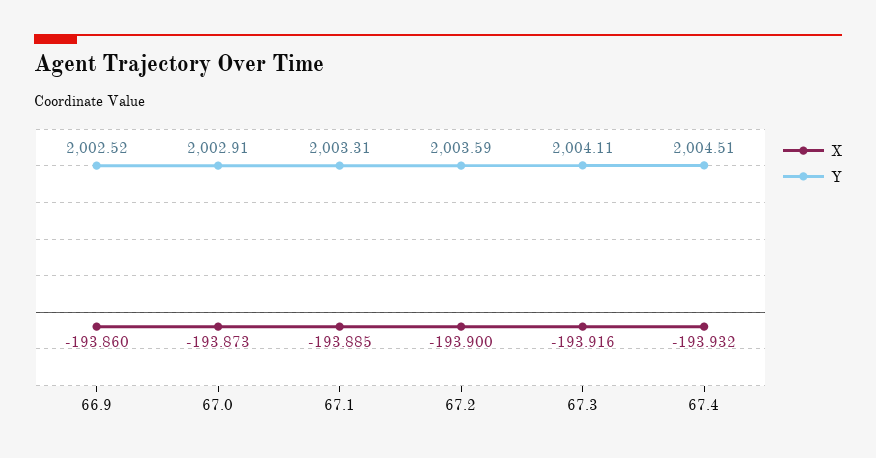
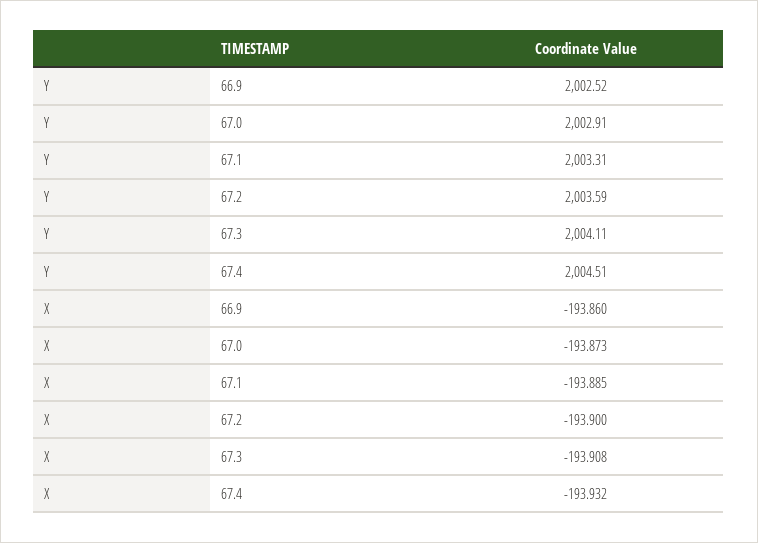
  {
    "X": {
      "66.9": -193.86,
      "67.0": -193.873,
      "67.1": -193.885,
      "67.2": -193.9,
-     "67.3": -193.916,
+     "67.3": -193.908,
      "67.4": -193.932
    },
    "Y": {
      "66.9": 2002.52,
      "67.0": 2002.91,
      "67.1": 2003.31,
      "67.2": 2003.59,
      "67.3": 2004.11,
      "67.4": 2004.51
    }
  }

